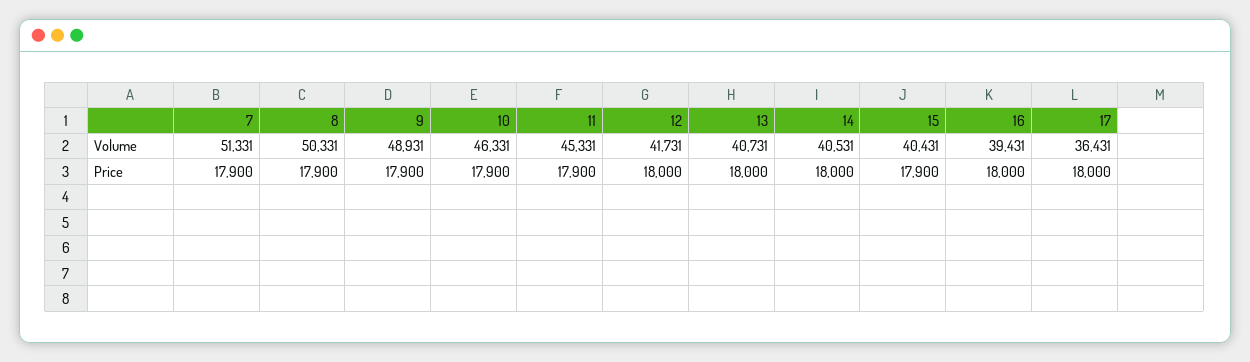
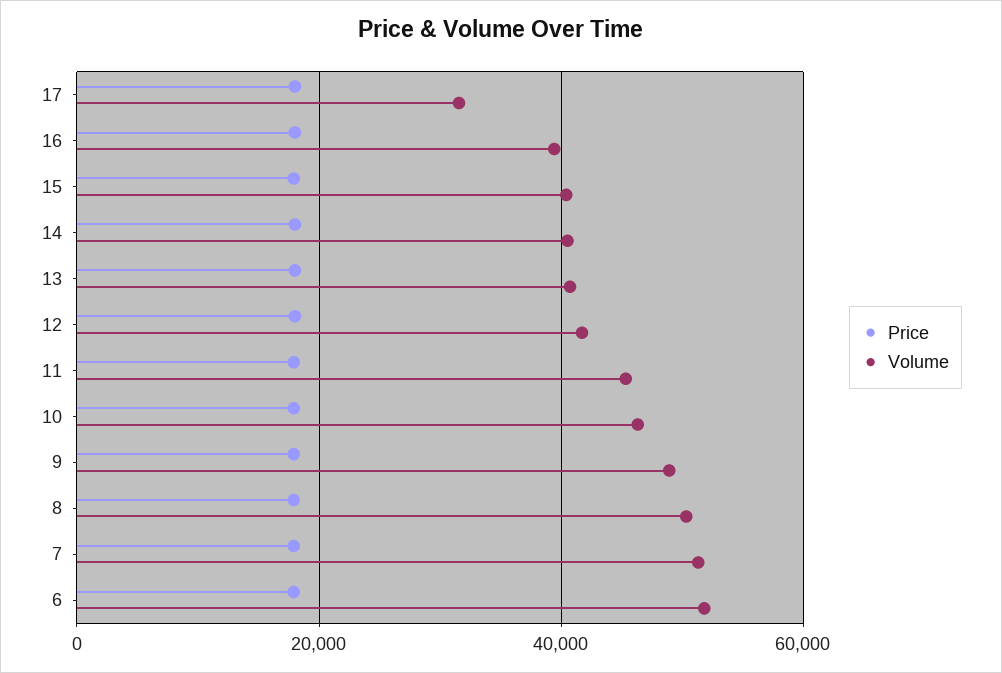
  {
    "Volume": {
      "7": 51331,
      "8": 50331,
      "9": 48931,
      "10": 46331,
      "11": 45331,
      "12": 41731,
      "13": 40731,
      "14": 40531,
      "15": 40431,
      "16": 39431,
-     "17": 36431
+     "17": 32000,
+     "6": 52000
    },
    "Price": {
      "7": 17900,
      "8": 17900,
      "9": 17900,
      "10": 17900,
      "11": 17900,
      "12": 18000,
      "13": 18000,
      "14": 18000,
      "15": 17900,
      "16": 18000,
-     "17": 18000
+     "17": 18000,
+     "6": 18000
    }
  }

